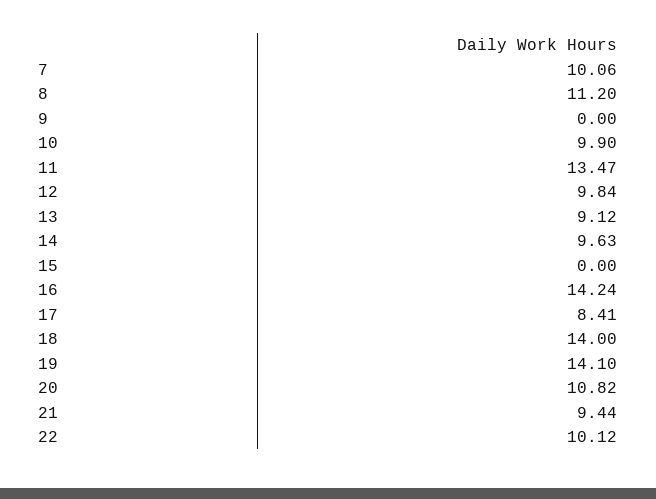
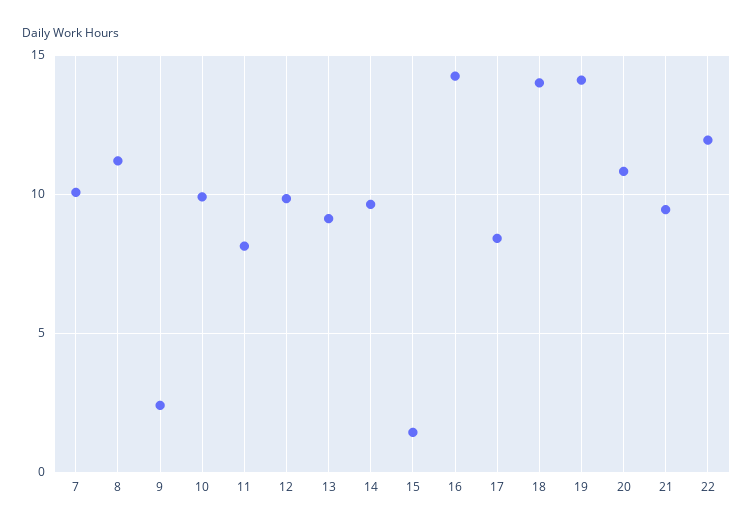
  {
    "7": 10.06,
    "8": 11.2,
-   "9": 0,
+   "9": 2.5,
    "10": 9.9,
-   "11": 13.47,
+   "11": 8,
    "12": 9.84,
    "13": 9.12,
    "14": 9.63,
-   "15": 0,
+   "15": 1.5,
    "16": 14.24,
    "17": 8.41,
    "18": 14,
    "19": 14.1,
    "20": 10.82,
    "21": 9.44,
-   "22": 10.12
+   "22": 12
  }

